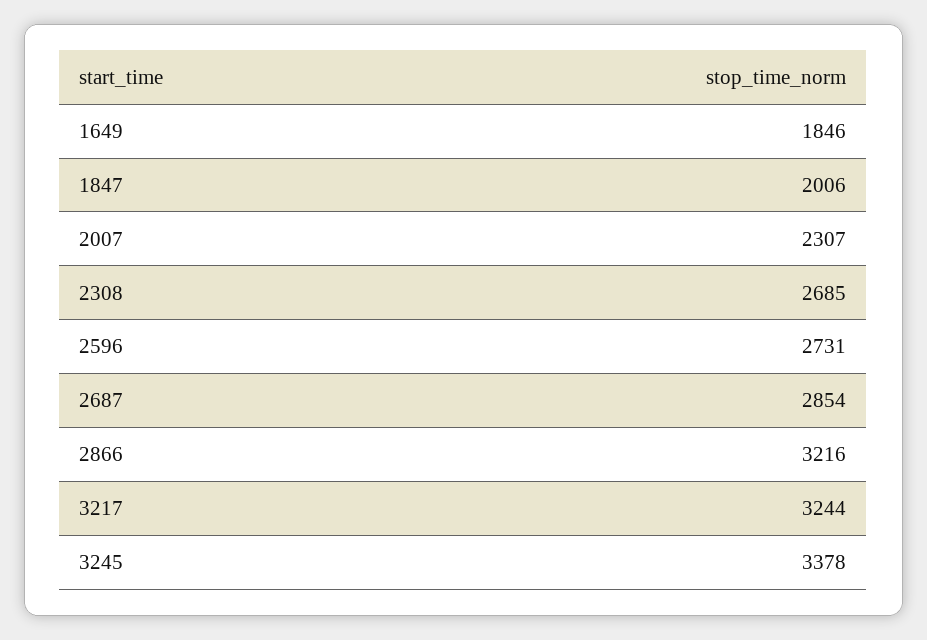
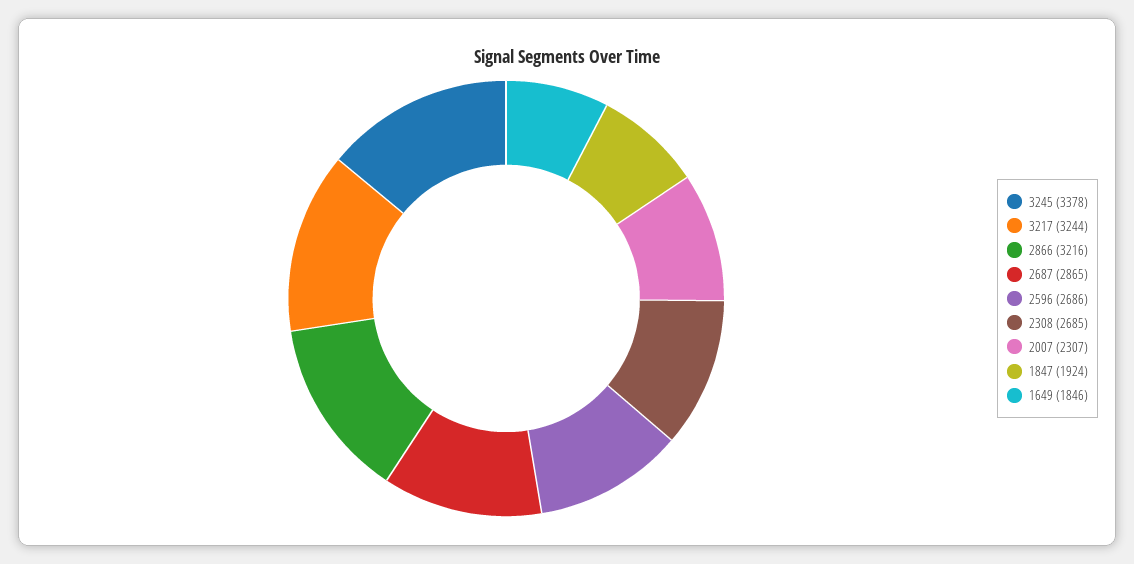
  {
    "1649": 1846,
-   "1847": 2006,
+   "1847": 1924,
    "2007": 2307,
    "2308": 2685,
-   "2596": 2731,
+   "2596": 2686,
-   "2687": 2854,
+   "2687": 2865,
    "2866": 3216,
    "3217": 3244,
    "3245": 3378
  }

